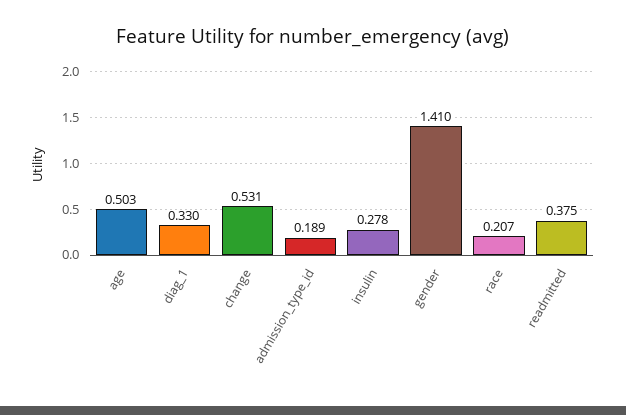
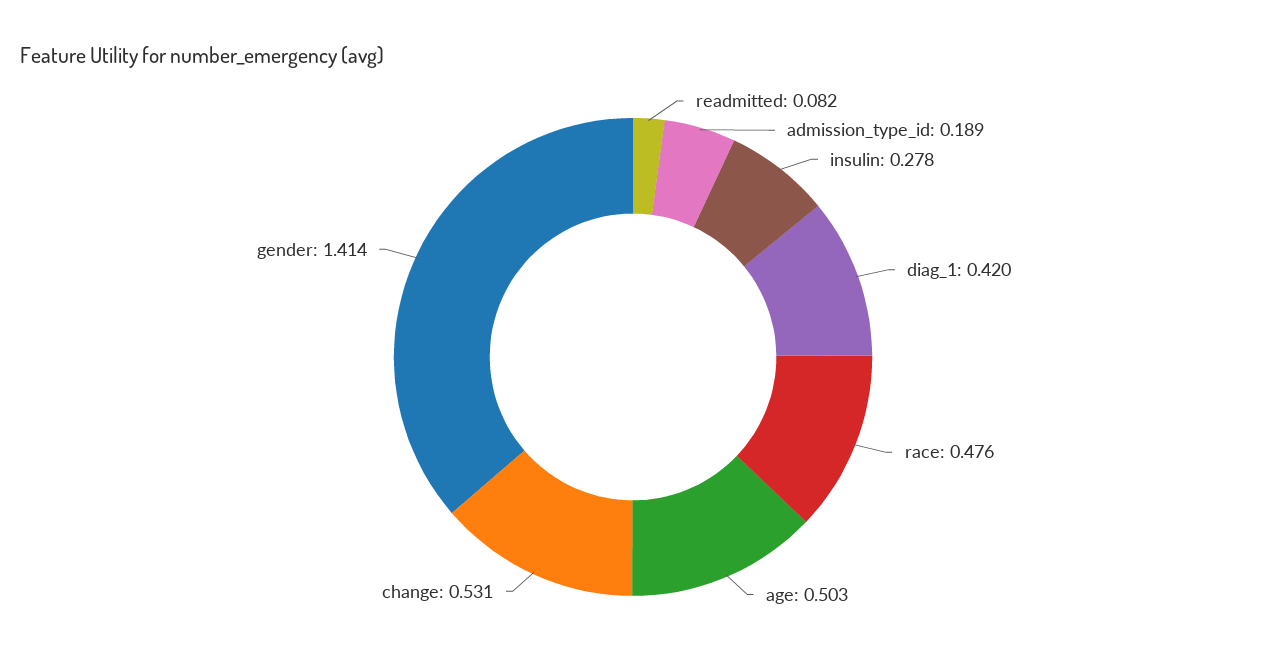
  {
    "age": 0.503,
-   "diag_1": 0.33,
+   "diag_1": 0.42,
    "change": 0.531,
    "admission_type_id": 0.189,
    "insulin": 0.278,
-   "gender": 1.41,
+   "gender": 1.414,
-   "race": 0.207,
+   "race": 0.476,
-   "readmitted": 0.375
+   "readmitted": 0.082
  }

